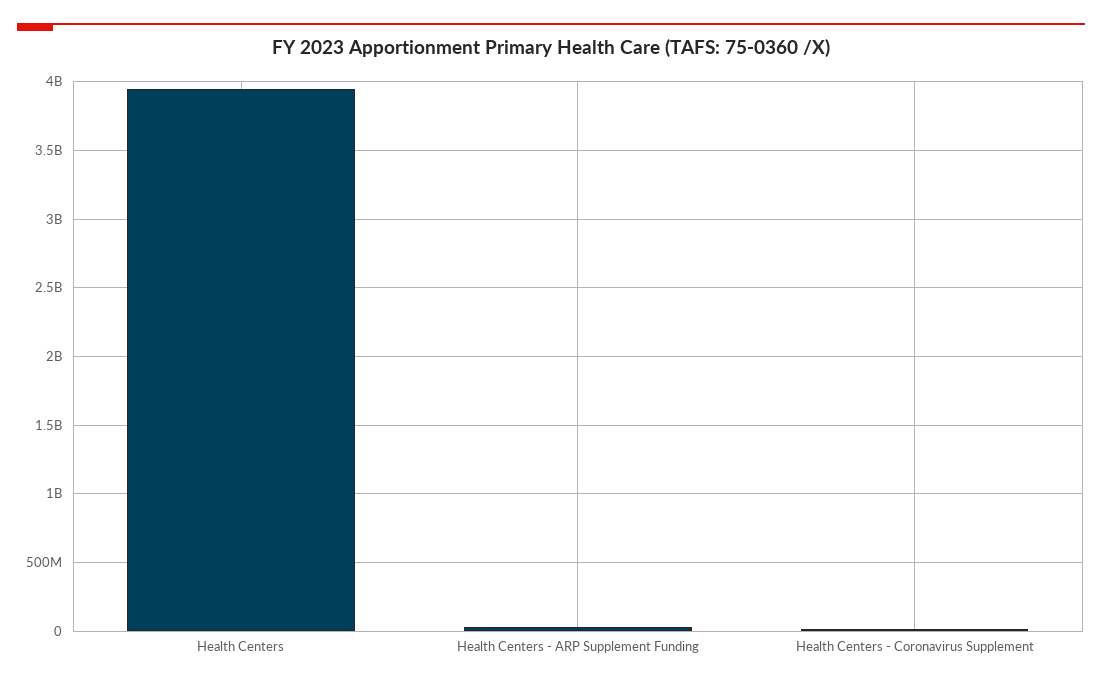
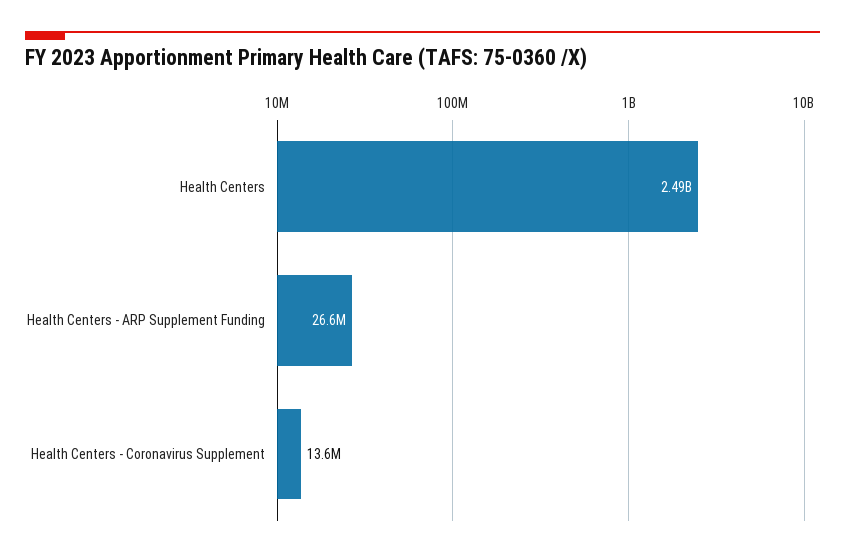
  {
-   "Health Centers": 3950000000,
+   "Health Centers": 2490000000,
    "Health Centers - ARP Supplement Funding": 26600000,
    "Health Centers - Coronavirus Supplement": 13600000
  }

